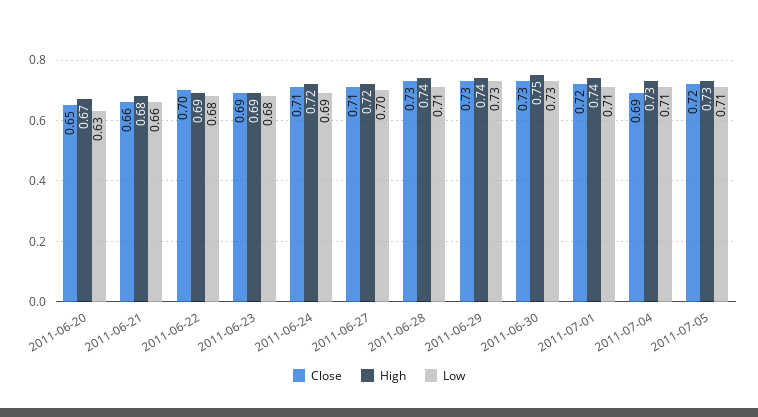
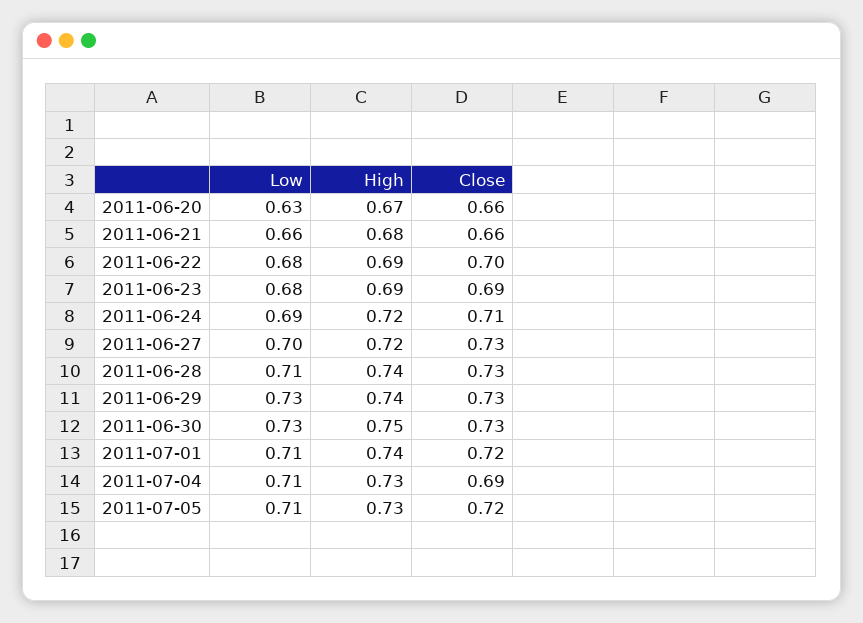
  {
    "Close": {
-     "2011-06-20": 0.65,
+     "2011-06-20": 0.66,
      "2011-06-21": 0.66,
      "2011-06-22": 0.7,
      "2011-06-23": 0.69,
      "2011-06-24": 0.71,
-     "2011-06-27": 0.71,
+     "2011-06-27": 0.73,
      "2011-06-28": 0.73,
      "2011-06-29": 0.73,
      "2011-06-30": 0.73,
      "2011-07-01": 0.72,
      "2011-07-04": 0.69,
      "2011-07-05": 0.72
    },
    "High": {
      "2011-06-20": 0.67,
      "2011-06-21": 0.68,
      "2011-06-22": 0.69,
      "2011-06-23": 0.69,
      "2011-06-24": 0.72,
      "2011-06-27": 0.72,
      "2011-06-28": 0.74,
      "2011-06-29": 0.74,
      "2011-06-30": 0.75,
      "2011-07-01": 0.74,
      "2011-07-04": 0.73,
      "2011-07-05": 0.73
    },
    "Low": {
      "2011-06-20": 0.63,
      "2011-06-21": 0.66,
      "2011-06-22": 0.68,
      "2011-06-23": 0.68,
      "2011-06-24": 0.69,
      "2011-06-27": 0.7,
      "2011-06-28": 0.71,
      "2011-06-29": 0.73,
      "2011-06-30": 0.73,
      "2011-07-01": 0.71,
      "2011-07-04": 0.71,
      "2011-07-05": 0.71
    }
  }

